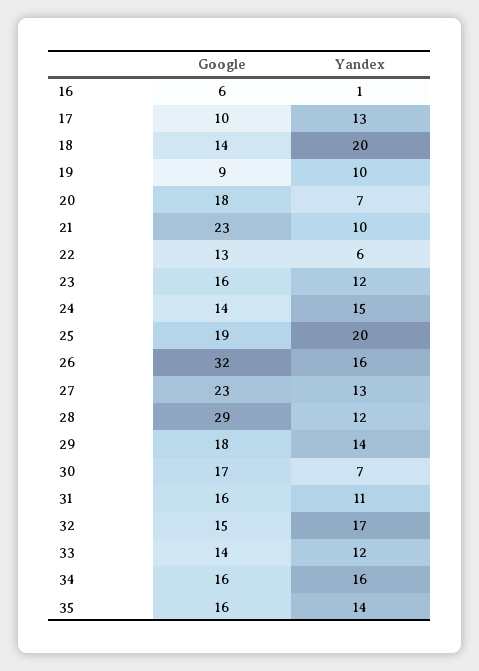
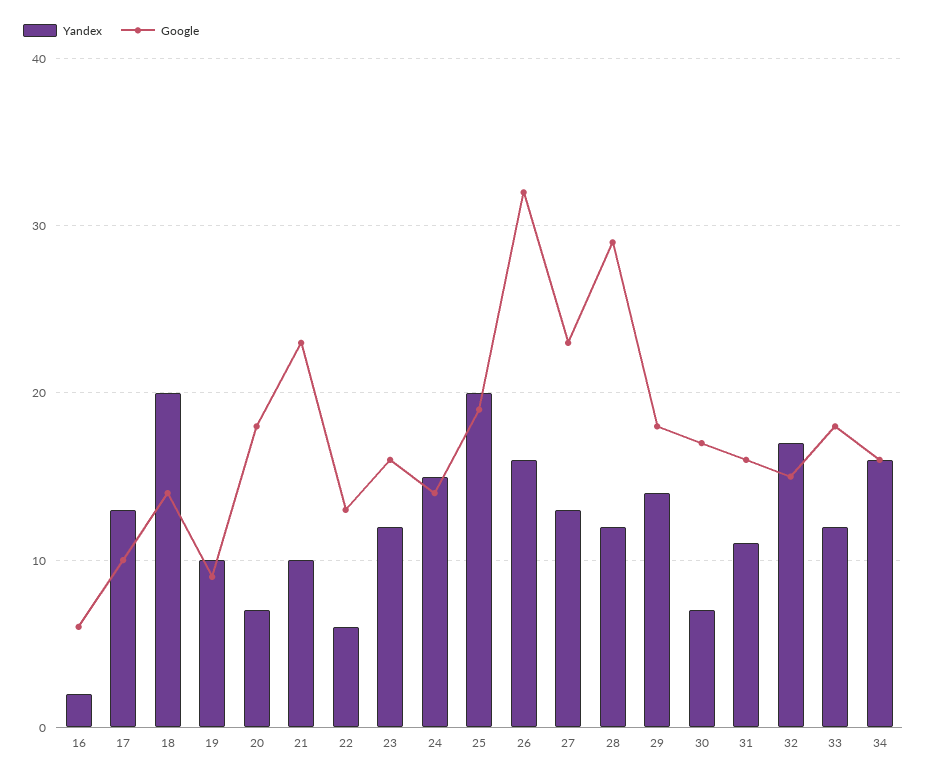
  {
    "Google": {
      "16": 6,
      "17": 10,
      "18": 14,
      "19": 9,
      "20": 18,
      "21": 23,
      "22": 13,
      "23": 16,
      "24": 14,
      "25": 19,
      "26": 32,
      "27": 23,
      "28": 29,
      "29": 18,
      "30": 17,
      "31": 16,
      "32": 15,
-     "33": 14,
+     "33": 18,
-     "34": 16,
+     "34": 16
-     "35": 16
    },
    "Yandex": {
-     "16": 1,
+     "16": 2,
      "17": 13,
      "18": 20,
      "19": 10,
      "20": 7,
      "21": 10,
      "22": 6,
      "23": 12,
      "24": 15,
      "25": 20,
      "26": 16,
      "27": 13,
      "28": 12,
      "29": 14,
      "30": 7,
      "31": 11,
      "32": 17,
      "33": 12,
-     "34": 16,
+     "34": 16
-     "35": 14
    }
  }

